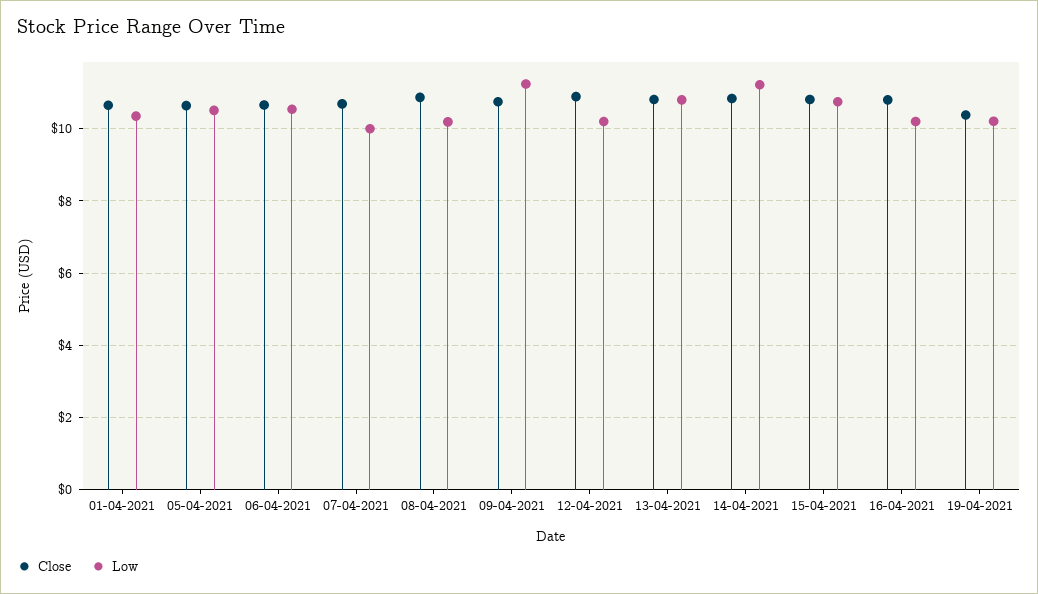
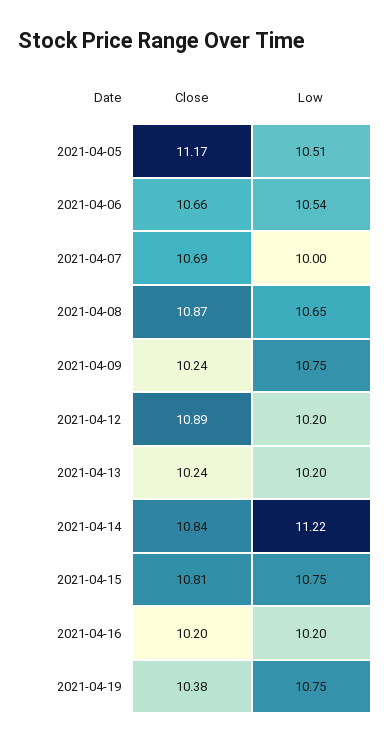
  {
    "Close": {
-     "01-04-2021": 10.6,
-     "05-04-2021": 10.6,
+     "05-04-2021": 11.17,
      "06-04-2021": 10.66,
      "07-04-2021": 10.69,
      "08-04-2021": 10.87,
-     "09-04-2021": 10.8,
+     "09-04-2021": 10.24,
      "12-04-2021": 10.89,
-     "13-04-2021": 10.8,
+     "13-04-2021": 10.24,
      "14-04-2021": 10.84,
      "15-04-2021": 10.81,
-     "16-04-2021": 10.8,
+     "16-04-2021": 10.2,
      "19-04-2021": 10.38
    },
    "Low": {
-     "01-04-2021": 10.4,
      "05-04-2021": 10.51,
      "06-04-2021": 10.54,
      "07-04-2021": 10,
-     "08-04-2021": 10.2,
+     "08-04-2021": 10.65,
-     "09-04-2021": 11.2,
+     "09-04-2021": 10.75,
      "12-04-2021": 10.2,
-     "13-04-2021": 10.8,
+     "13-04-2021": 10.2,
      "14-04-2021": 11.22,
      "15-04-2021": 10.75,
      "16-04-2021": 10.2,
-     "19-04-2021": 10.2
+     "19-04-2021": 10.75
    }
  }

